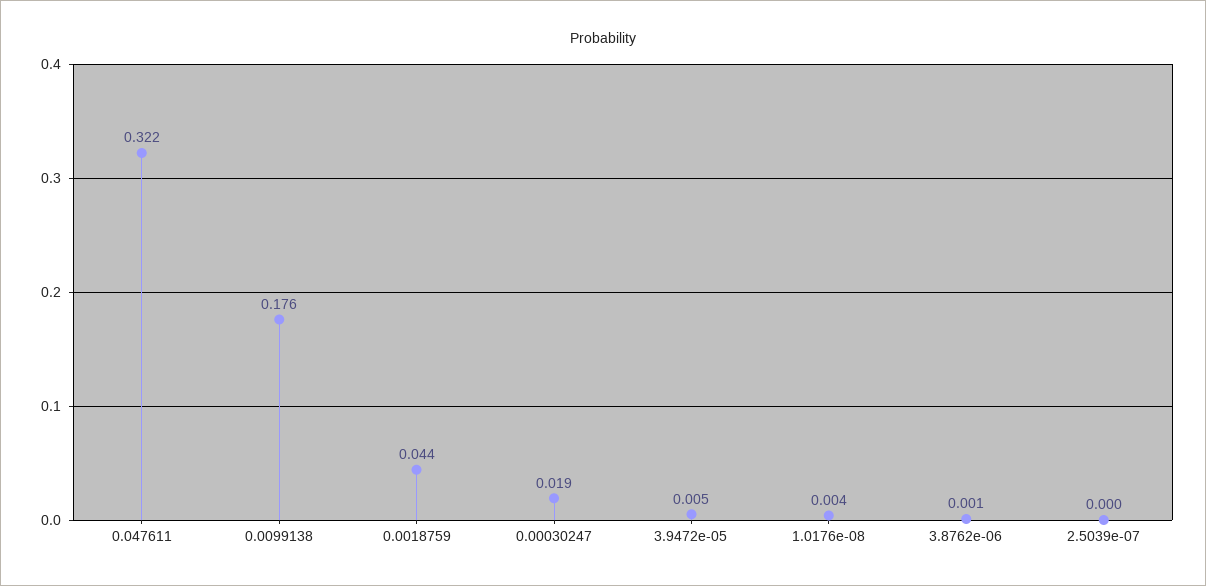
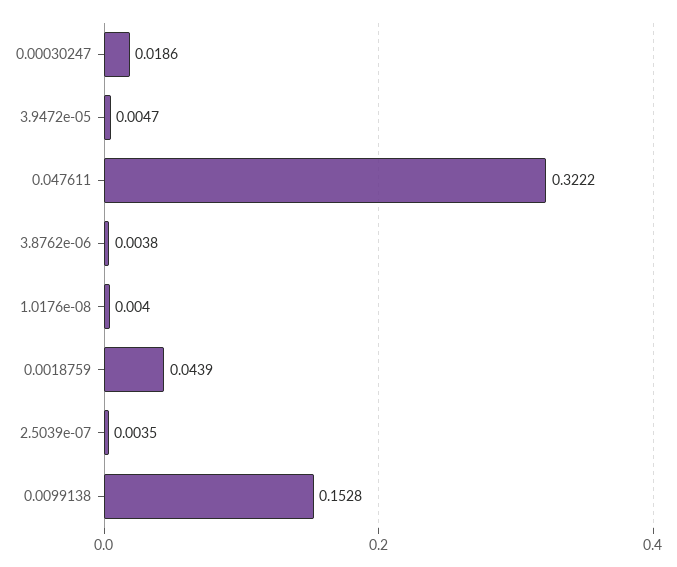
  {
    "0.047611": 0.3222,
-   "0.0099138": 0.176,
+   "0.0099138": 0.1528,
    "0.0018759": 0.0439,
    "0.00030247": 0.0186,
    "3.9472e-05": 0.0047,
    "1.0176e-08": 0.004,
-   "3.8762e-06": 0.001,
+   "3.8762e-06": 0.0038,
-   "2.5039e-07": 0
+   "2.5039e-07": 0.0035
  }

